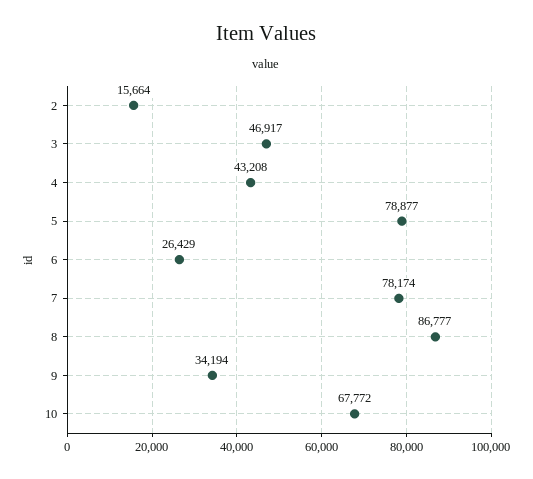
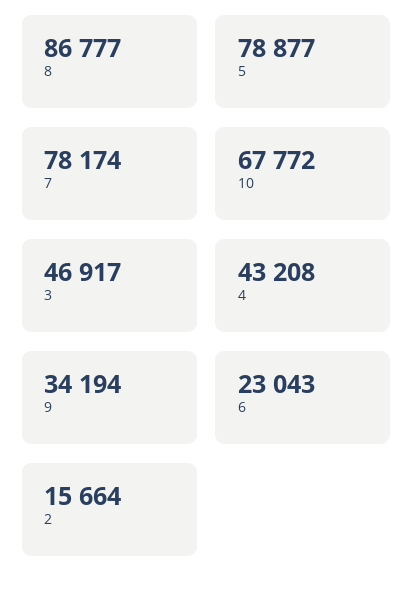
  {
    "2": 15664,
    "3": 46917,
    "4": 43208,
    "5": 78877,
-   "6": 26429,
+   "6": 23043,
    "7": 78174,
    "8": 86777,
    "9": 34194,
    "10": 67772
  }

